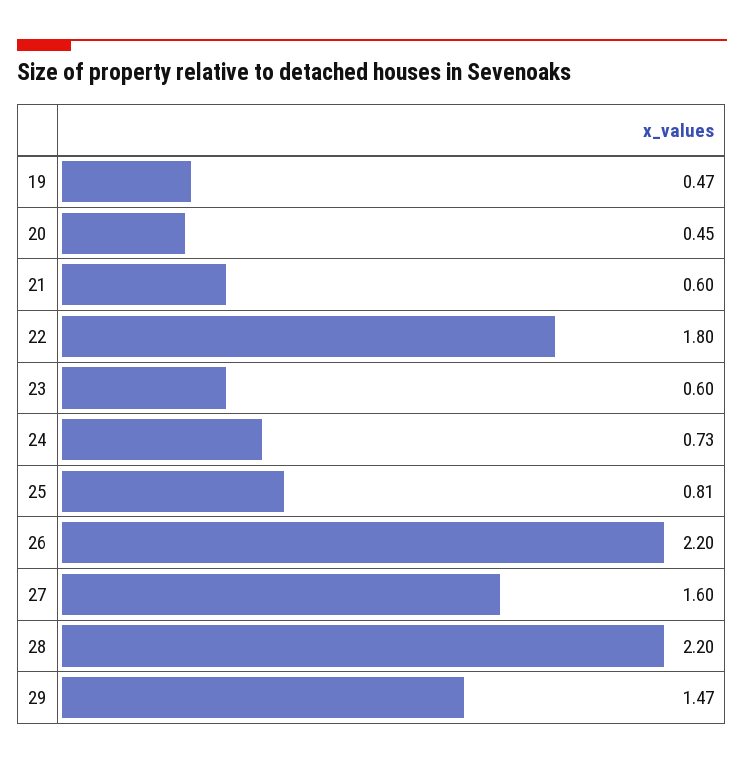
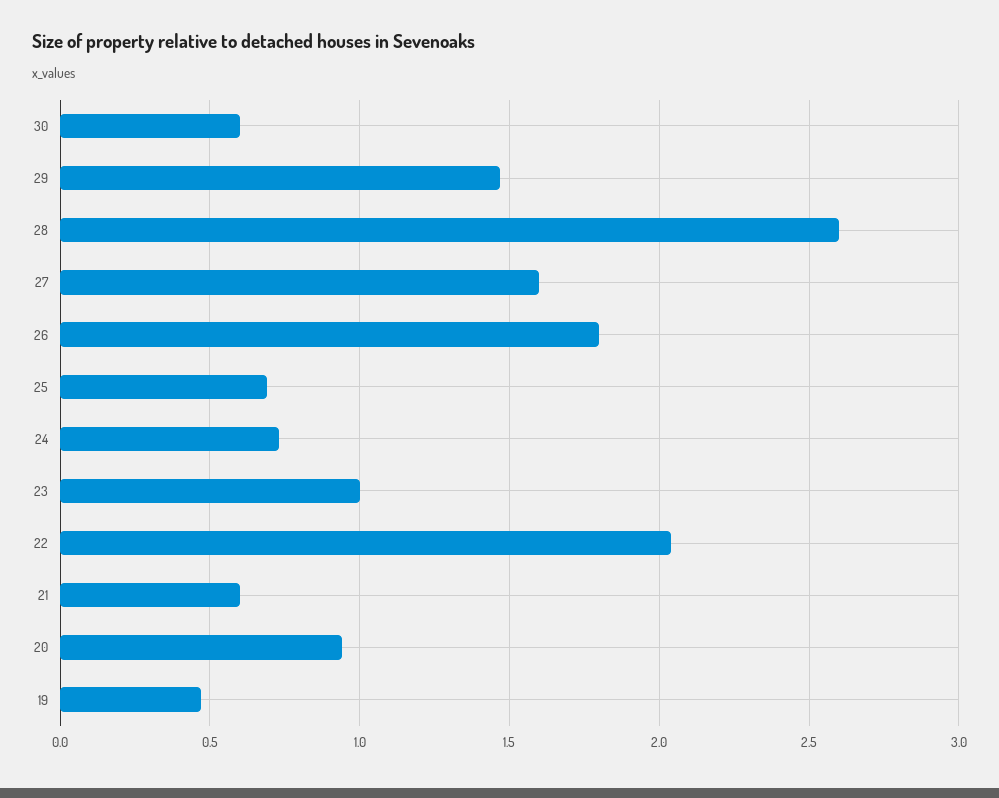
  {
    "19": 0.47,
-   "20": 0.45,
+   "20": 0.95,
    "21": 0.6,
-   "22": 1.8,
+   "22": 2.05,
-   "23": 0.6,
+   "23": 1,
    "24": 0.73,
-   "25": 0.81,
+   "25": 0.7,
-   "26": 2.2,
+   "26": 1.8,
    "27": 1.6,
-   "28": 2.2,
+   "28": 2.6,
-   "29": 1.47
+   "29": 1.47,
+   "30": 0.6
  }

